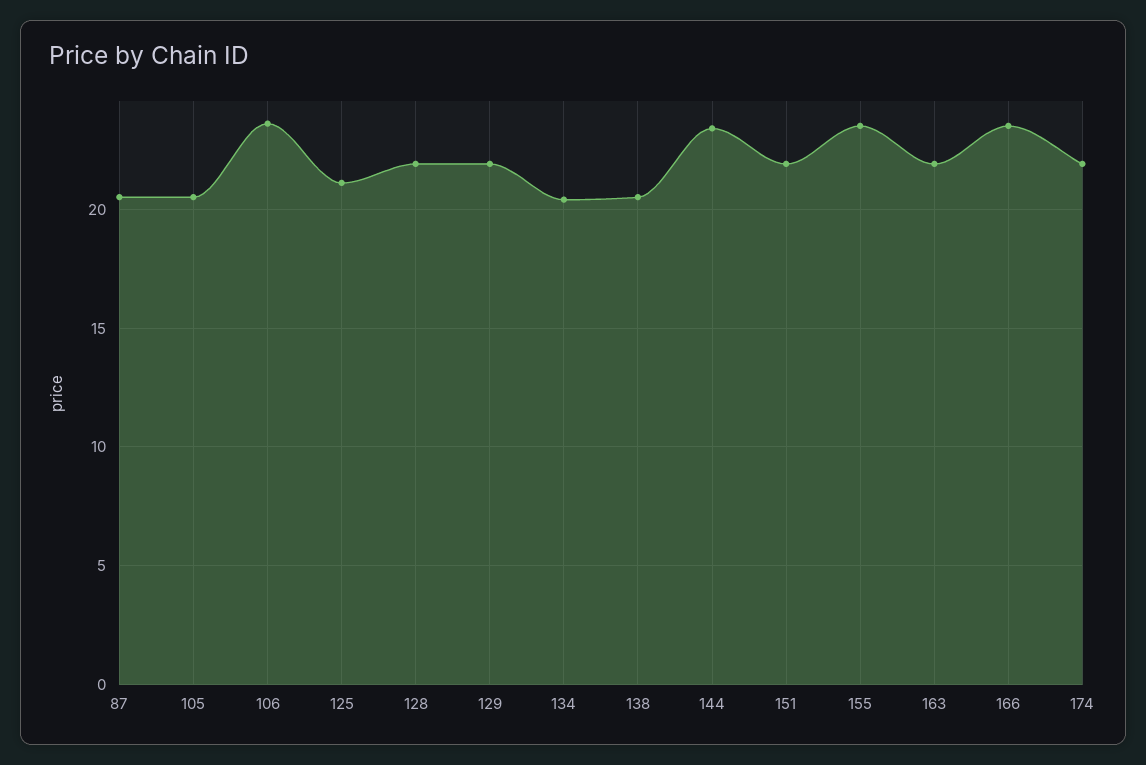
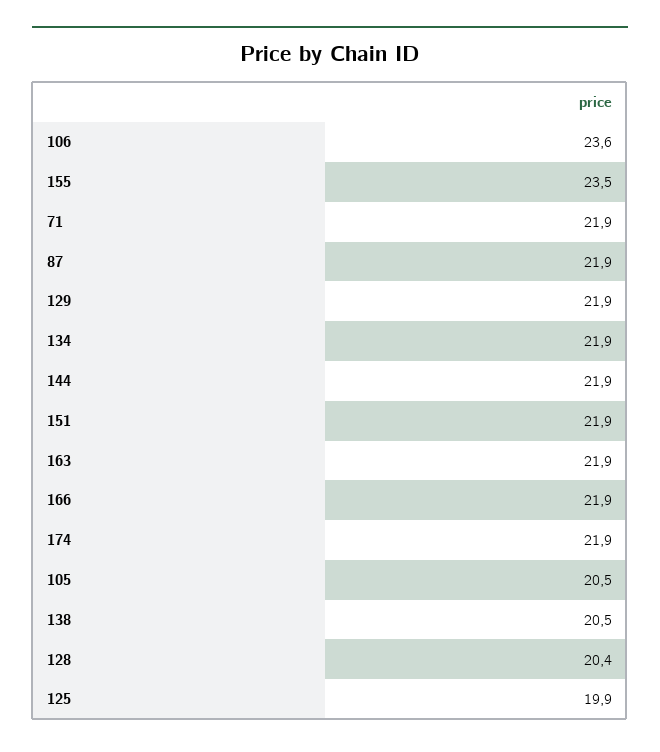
  {
-   "87": 20.5,
+   "87": 21.9,
    "105": 20.5,
    "106": 23.6,
-   "125": 21,
+   "125": 19.9,
-   "128": 22,
+   "128": 20.4,
    "129": 21.9,
-   "134": 20.5,
+   "134": 21.9,
    "138": 20.5,
-   "144": 23.5,
+   "144": 21.9,
    "151": 21.9,
    "155": 23.5,
    "163": 21.9,
-   "166": 23.5,
+   "166": 21.9,
-   "174": 21.9
+   "174": 21.9,
+   "71": 21.9
  }

